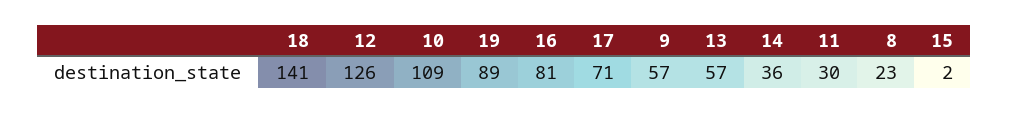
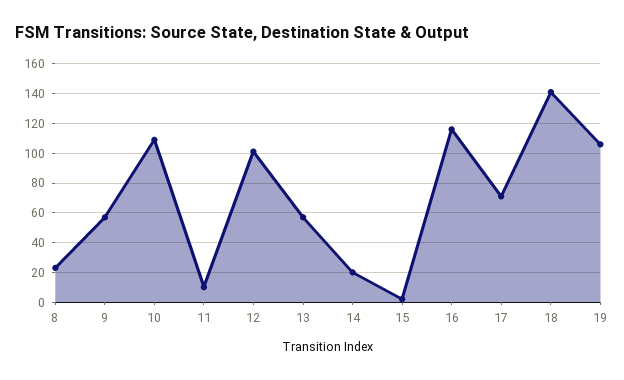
  {
    "18": 141,
-   "12": 126,
+   "12": 100,
    "10": 109,
-   "19": 89,
+   "19": 105,
-   "16": 81,
+   "16": 115,
    "17": 71,
    "9": 57,
    "13": 57,
-   "14": 36,
+   "14": 20,
-   "11": 30,
+   "11": 10,
    "8": 23,
    "15": 2
  }

